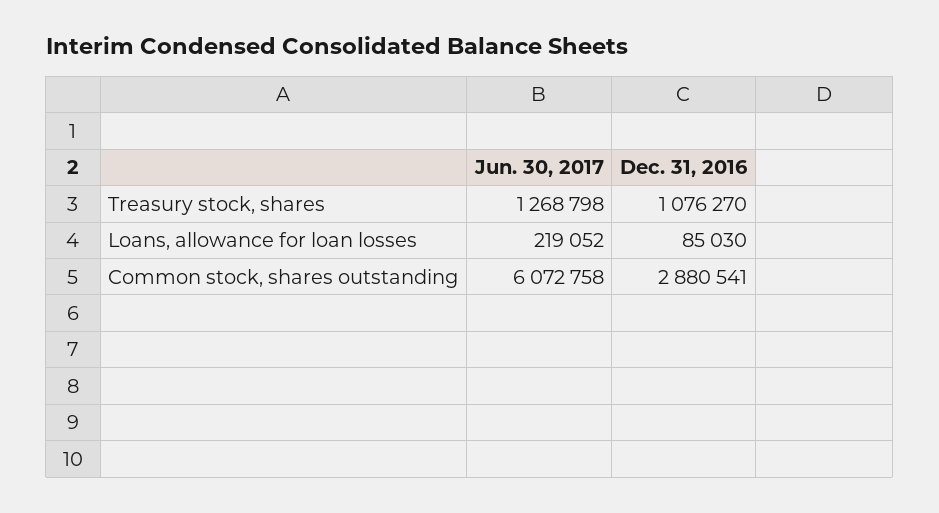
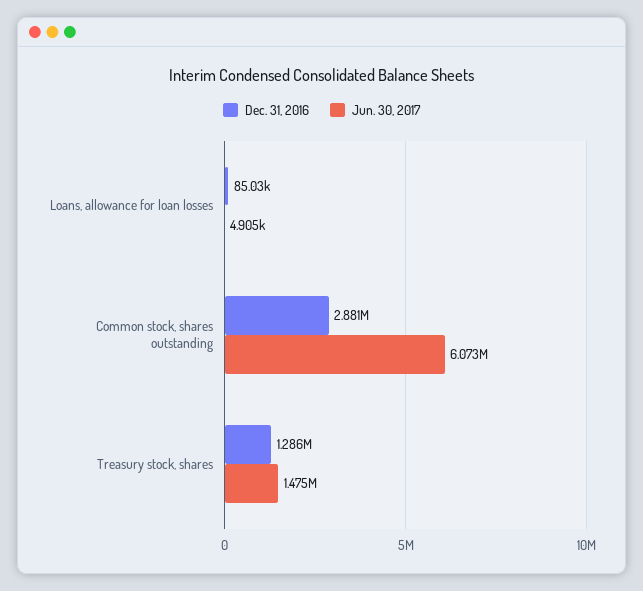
  {
    "Jun. 30, 2017": {
-     "Treasury stock, shares": 1268798,
+     "Treasury stock, shares": 1475000,
-     "Loans, allowance for loan losses": 219052,
+     "Loans, allowance for loan losses": 4905,
      "Common stock, shares outstanding": 6072758
    },
    "Dec. 31, 2016": {
-     "Treasury stock, shares": 1076270,
+     "Treasury stock, shares": 1286000,
      "Loans, allowance for loan losses": 85030,
      "Common stock, shares outstanding": 2880541
    }
  }

